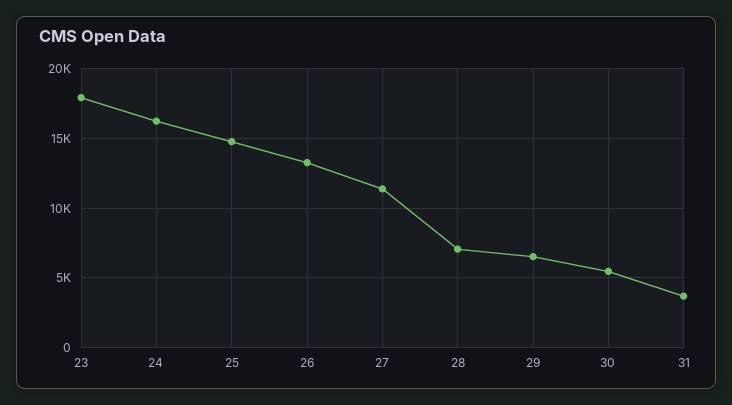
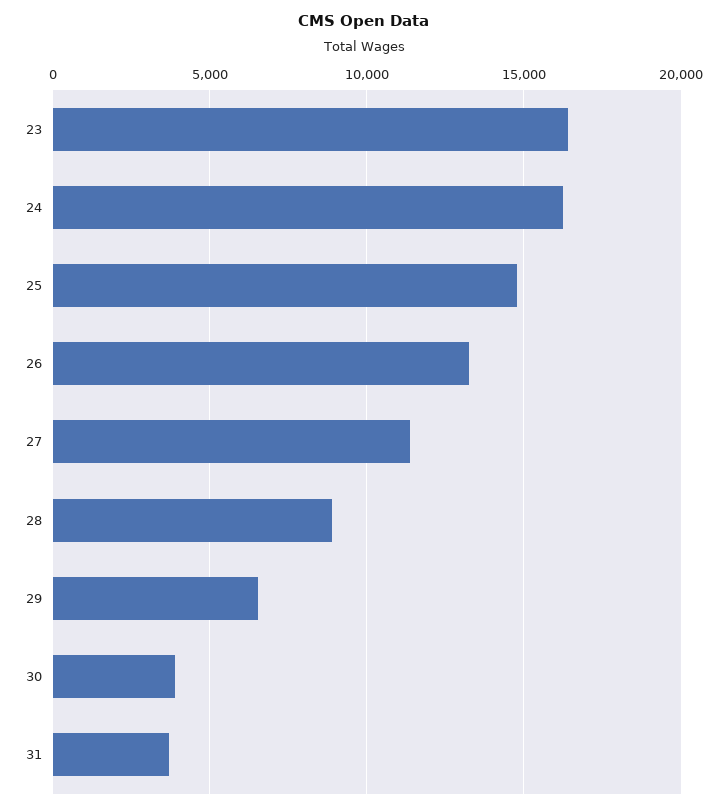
  {
-   "23": 18000,
+   "23": 16500,
    "24": 16000,
    "25": 15000,
    "26": 13500,
    "27": 11500,
-   "28": 7000,
+   "28": 9000,
    "29": 6500,
-   "30": 5500,
+   "30": 4000,
    "31": 3500
  }

